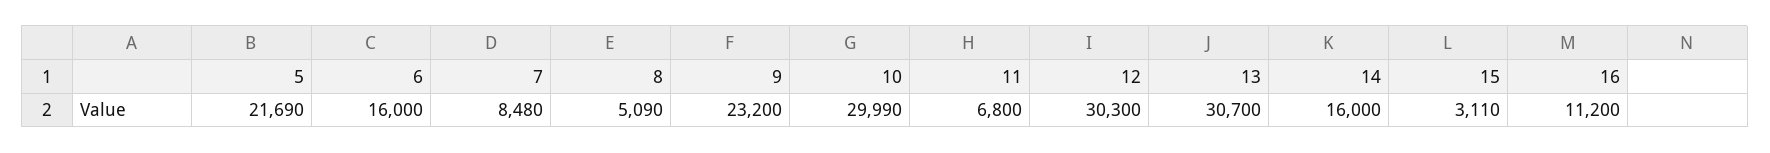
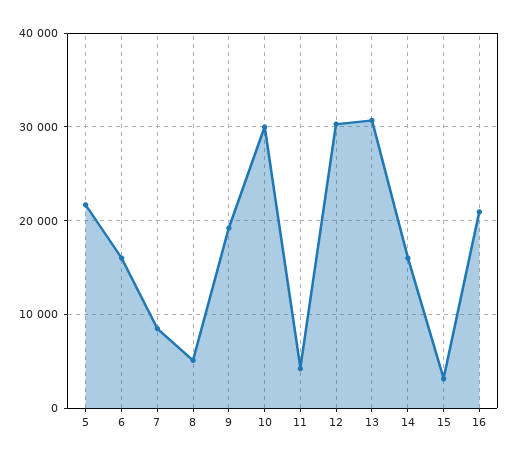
  {
    "5": 21690,
    "6": 16000,
    "7": 8480,
    "8": 5090,
-   "9": 23200,
+   "9": 19000,
    "10": 29990,
-   "11": 6800,
+   "11": 4000,
    "12": 30300,
    "13": 30700,
    "14": 16000,
    "15": 3110,
-   "16": 11200
+   "16": 21000
  }

